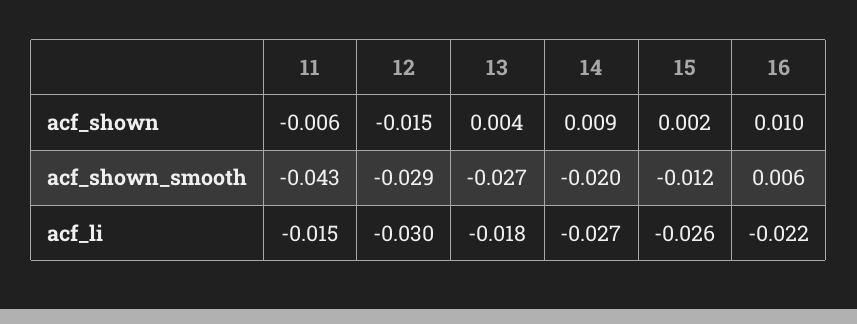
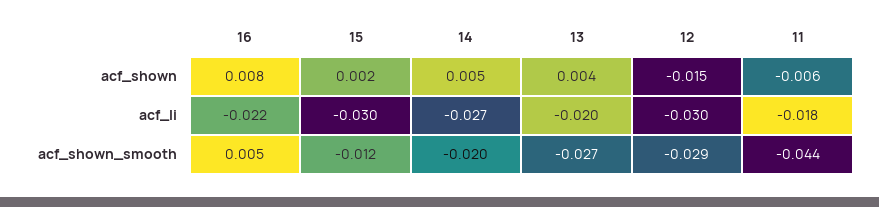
  {
    "11": {
      "acf_shown": -0.006,
-     "acf_shown_smooth": -0.043,
+     "acf_shown_smooth": -0.044,
-     "acf_li": -0.015
+     "acf_li": -0.018
    },
    "12": {
      "acf_shown": -0.015,
      "acf_shown_smooth": -0.029,
      "acf_li": -0.03
    },
    "13": {
      "acf_shown": 0.004,
      "acf_shown_smooth": -0.027,
-     "acf_li": -0.018
+     "acf_li": -0.02
    },
    "14": {
-     "acf_shown": 0.009,
+     "acf_shown": 0.005,
      "acf_shown_smooth": -0.02,
      "acf_li": -0.027
    },
    "15": {
      "acf_shown": 0.002,
      "acf_shown_smooth": -0.012,
-     "acf_li": -0.026
+     "acf_li": -0.03
    },
    "16": {
-     "acf_shown": 0.01,
+     "acf_shown": 0.008,
-     "acf_shown_smooth": 0.006,
+     "acf_shown_smooth": 0.005,
      "acf_li": -0.022
    }
  }

